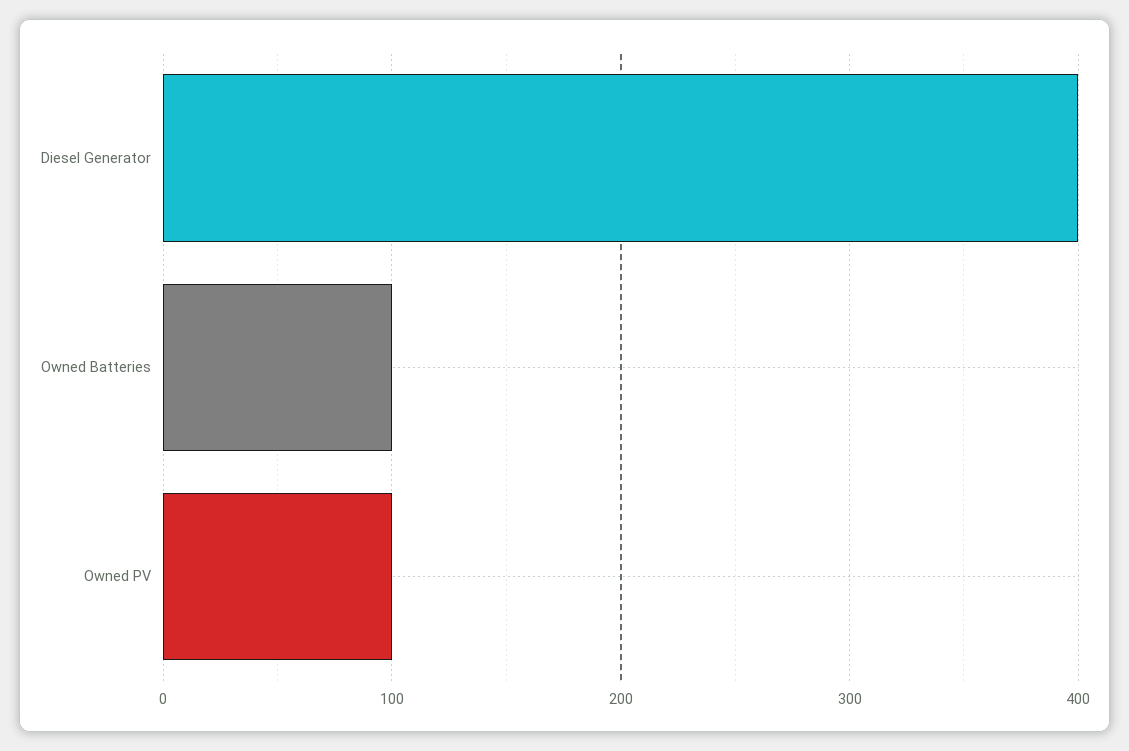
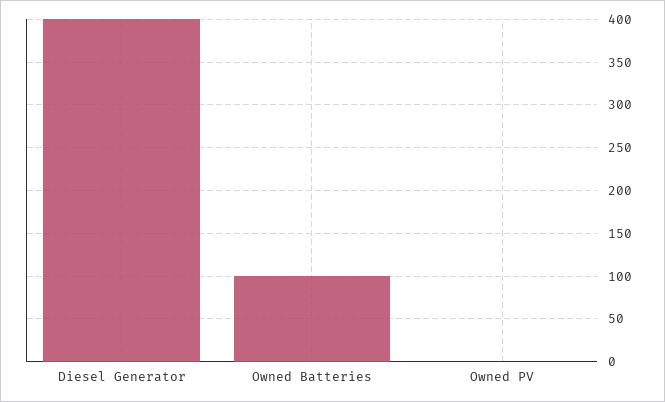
  {
    "Diesel Generator": 400,
    "Owned Batteries": 100,
-   "Owned PV": 100
+   "Owned PV": 0
  }

